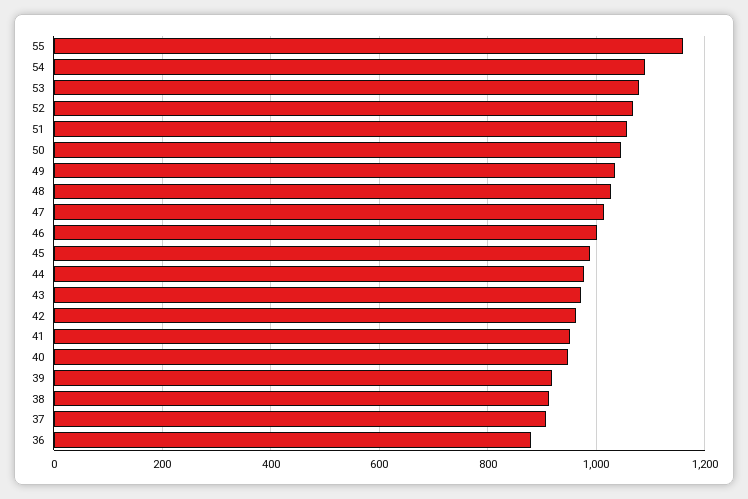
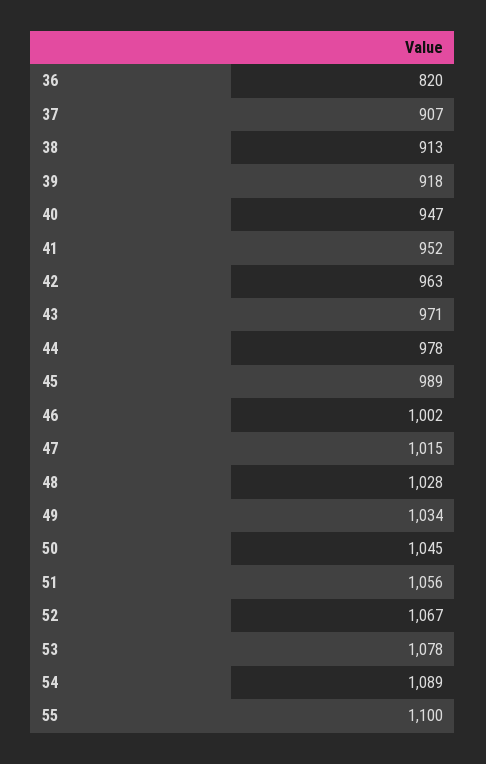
  {
-   "55": 1160,
+   "55": 1100,
    "54": 1089,
    "53": 1078,
    "52": 1067,
    "51": 1056,
    "50": 1045,
    "49": 1034,
    "48": 1028,
    "47": 1015,
    "46": 1002,
    "45": 989,
    "44": 978,
    "43": 971,
    "42": 963,
    "41": 952,
    "40": 947,
    "39": 918,
    "38": 913,
    "37": 907,
-   "36": 880
+   "36": 820
  }

